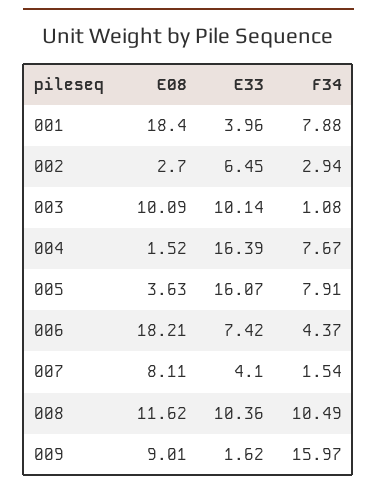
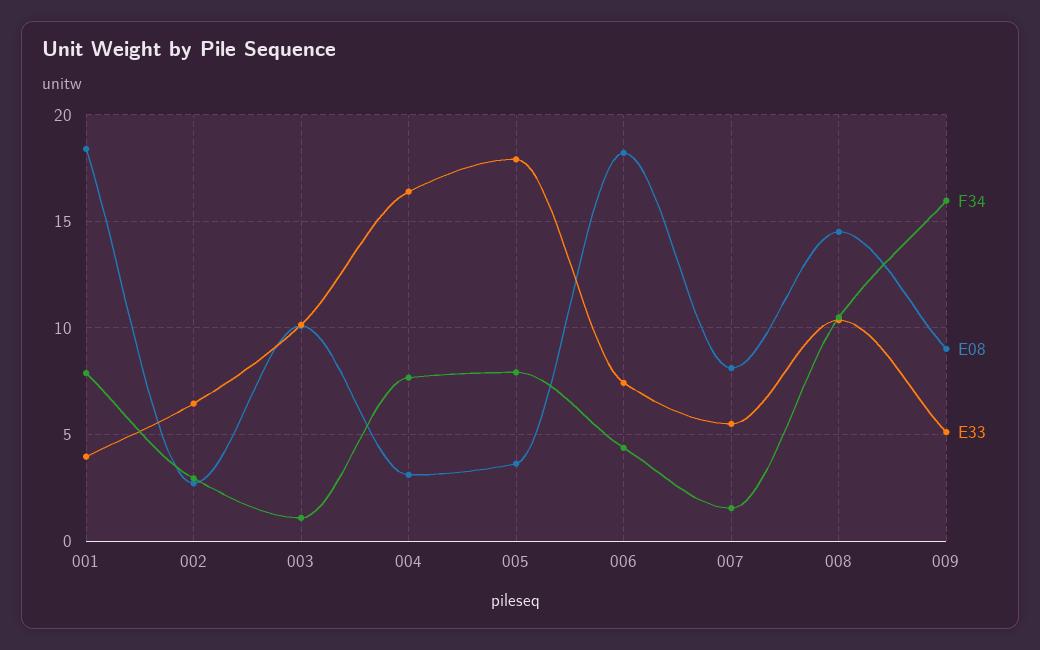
  {
    "E08": {
      "001": 18.4,
      "002": 2.7,
      "003": 10.09,
-     "004": 1.52,
+     "004": 3,
      "005": 3.63,
      "006": 18.21,
      "007": 8.11,
-     "008": 11.62,
+     "008": 14.5,
      "009": 9.01
    },
    "E33": {
      "001": 3.96,
      "002": 6.45,
      "003": 10.14,
      "004": 16.39,
-     "005": 16.07,
+     "005": 18,
      "006": 7.42,
-     "007": 4.1,
+     "007": 5.5,
      "008": 10.36,
-     "009": 1.62
+     "009": 5
    },
    "F34": {
      "001": 7.88,
      "002": 2.94,
      "003": 1.08,
      "004": 7.67,
      "005": 7.91,
      "006": 4.37,
      "007": 1.54,
      "008": 10.49,
      "009": 15.97
    }
  }

